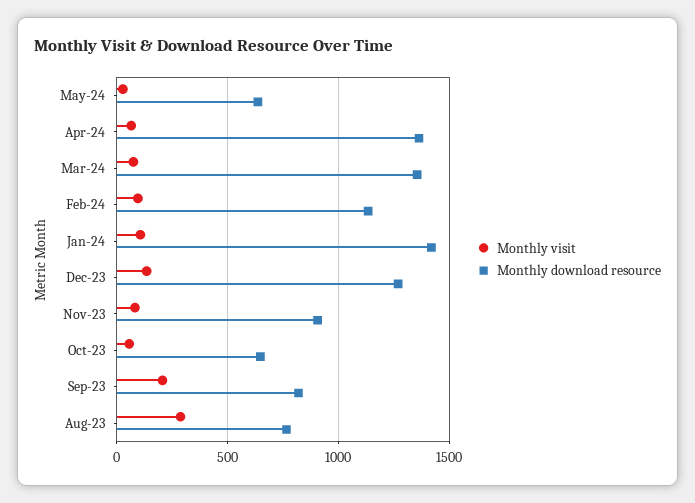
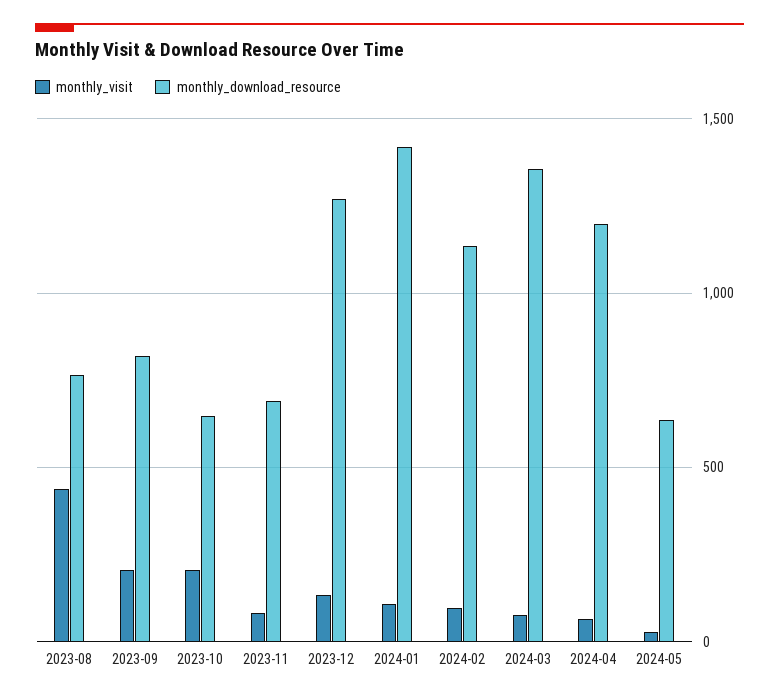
  {
    "Monthly visit": {
      "May-24": 50,
      "Apr-24": 50,
      "Mar-24": 100,
      "Feb-24": 100,
      "Jan-24": 100,
      "Dec-23": 150,
      "Nov-23": 100,
-     "Oct-23": 50,
+     "Oct-23": 200,
      "Sep-23": 200,
-     "Aug-23": 300
+     "Aug-23": 450
    },
    "Monthly download resource": {
      "May-24": 650,
-     "Apr-24": 1350,
+     "Apr-24": 1200,
      "Mar-24": 1350,
      "Feb-24": 1150,
      "Jan-24": 1400,
      "Dec-23": 1250,
-     "Nov-23": 900,
+     "Nov-23": 700,
      "Oct-23": 650,
      "Sep-23": 800,
      "Aug-23": 750
    }
  }

